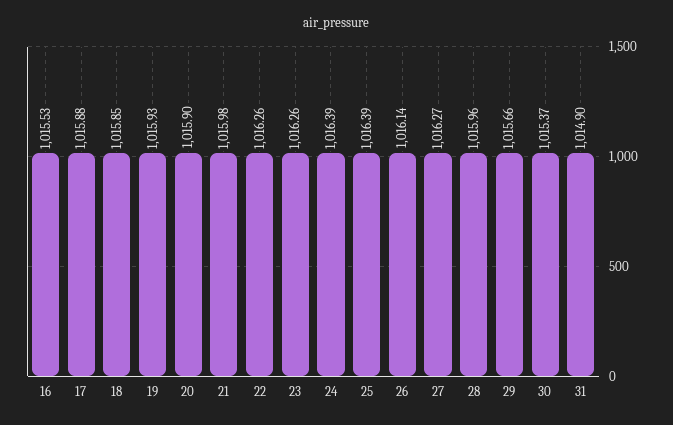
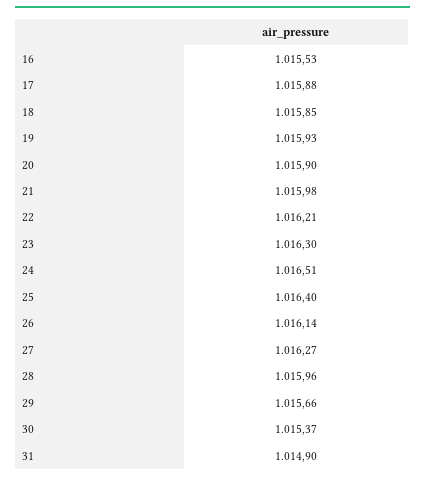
  {
    "16": 1015.53,
    "17": 1015.88,
    "18": 1015.85,
    "19": 1015.93,
    "20": 1015.9,
    "21": 1015.98,
-   "22": 1016.26,
+   "22": 1016.21,
-   "23": 1016.26,
+   "23": 1016.3,
-   "24": 1016.39,
+   "24": 1016.51,
-   "25": 1016.39,
+   "25": 1016.4,
    "26": 1016.14,
    "27": 1016.27,
    "28": 1015.96,
    "29": 1015.66,
    "30": 1015.37,
    "31": 1014.9
  }

